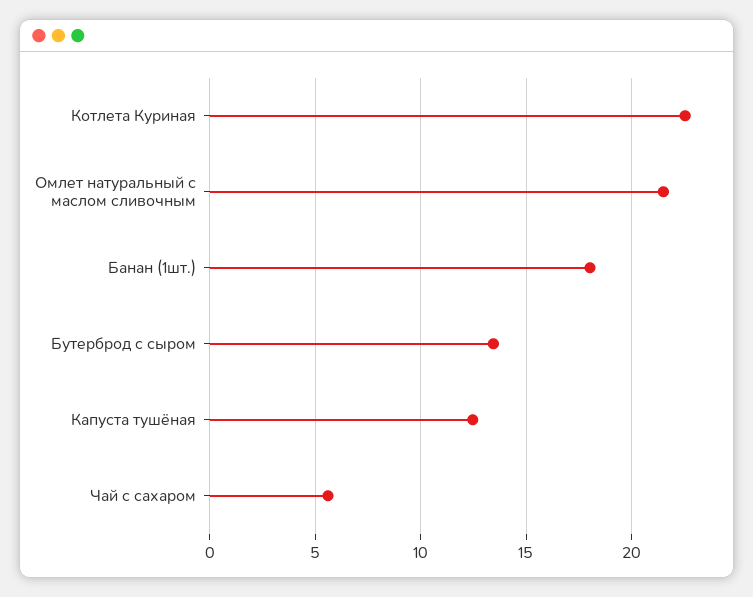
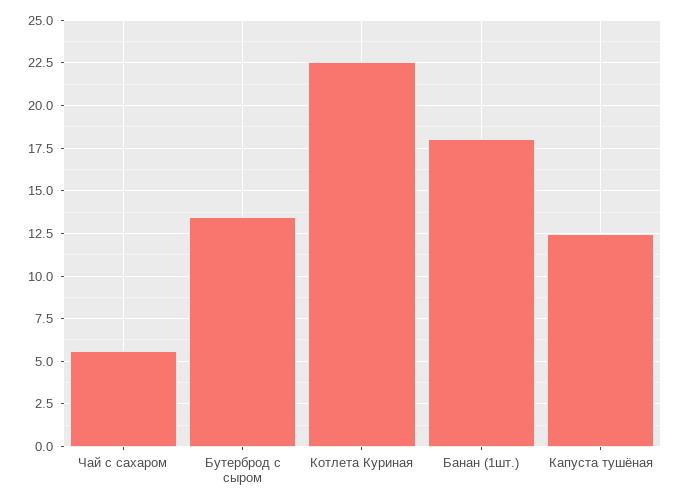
  {
    "Котлета Куриная": 22.5,
-   "Омлет натуральный с маслом сливочным": 21.5,
    "Банан (1шт.)": 18,
    "Бутерброд с сыром": 13.5,
    "Капуста тушёная": 12.5,
    "Чай с сахаром": 5.5
  }

